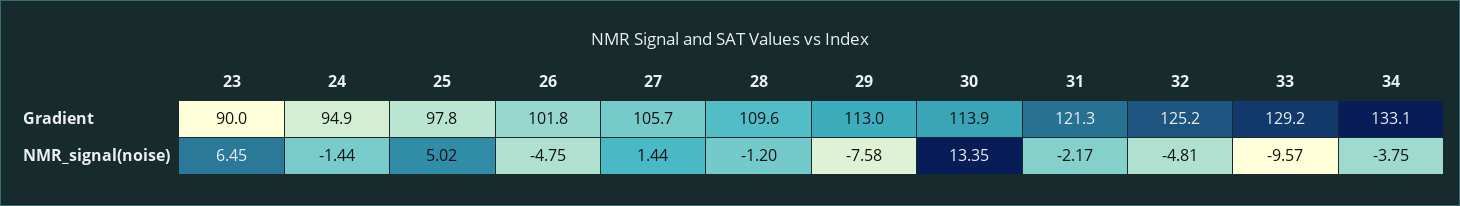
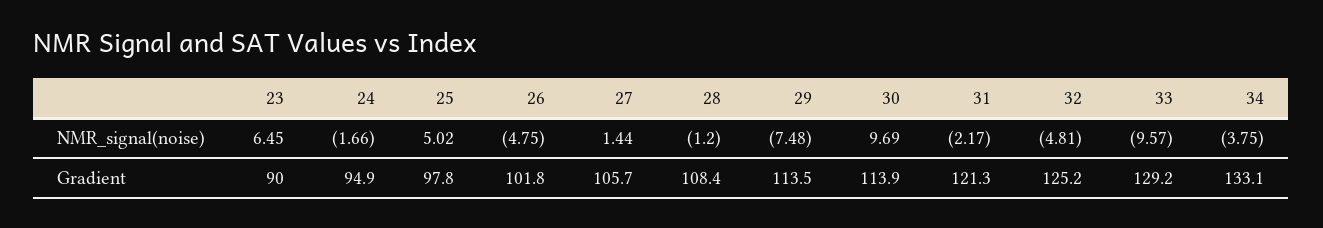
  {
    "23": {
      "Gradient": 90,
      "NMR_signal(noise)": 6.45
    },
    "24": {
      "Gradient": 94.9,
-     "NMR_signal(noise)": -1.44
+     "NMR_signal(noise)": -1.66
    },
    "25": {
      "Gradient": 97.8,
      "NMR_signal(noise)": 5.02
    },
    "26": {
      "Gradient": 101.8,
      "NMR_signal(noise)": -4.75
    },
    "27": {
      "Gradient": 105.7,
      "NMR_signal(noise)": 1.44
    },
    "28": {
-     "Gradient": 109.6,
+     "Gradient": 108.4,
      "NMR_signal(noise)": -1.2
    },
    "29": {
-     "Gradient": 113,
+     "Gradient": 113.5,
-     "NMR_signal(noise)": -7.58
+     "NMR_signal(noise)": -7.48
    },
    "30": {
      "Gradient": 113.9,
-     "NMR_signal(noise)": 13.35
+     "NMR_signal(noise)": 9.69
    },
    "31": {
      "Gradient": 121.3,
      "NMR_signal(noise)": -2.17
    },
    "32": {
      "Gradient": 125.2,
      "NMR_signal(noise)": -4.81
    },
    "33": {
      "Gradient": 129.2,
      "NMR_signal(noise)": -9.57
    },
    "34": {
      "Gradient": 133.1,
      "NMR_signal(noise)": -3.75
    }
  }

